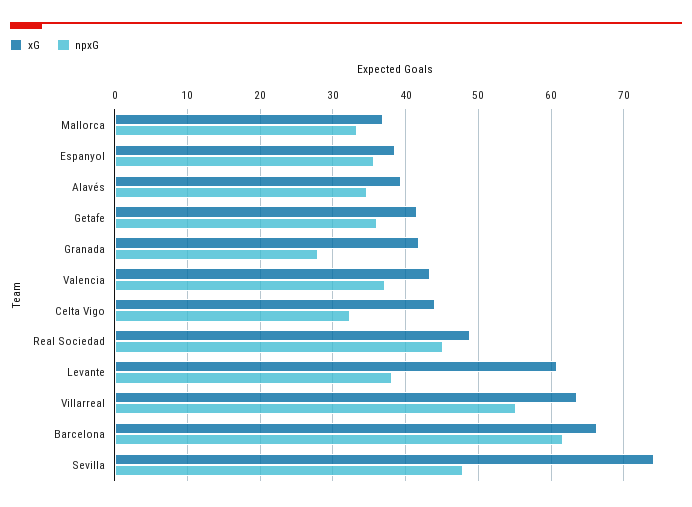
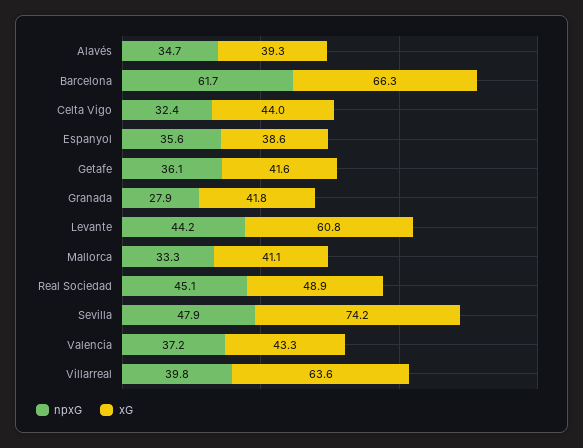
  {
    "xG": {
-     "Mallorca": 37,
+     "Mallorca": 41.1,
      "Espanyol": 38.6,
      "Alavés": 39.3,
      "Getafe": 41.6,
      "Granada": 41.8,
      "Valencia": 43.3,
      "Celta Vigo": 44,
      "Real Sociedad": 48.9,
      "Levante": 60.8,
      "Villarreal": 63.6,
      "Barcelona": 66.3,
      "Sevilla": 74.2
    },
    "npxG": {
      "Mallorca": 33.3,
      "Espanyol": 35.6,
      "Alavés": 34.7,
      "Getafe": 36.1,
      "Granada": 27.9,
      "Valencia": 37.2,
      "Celta Vigo": 32.4,
      "Real Sociedad": 45.1,
-     "Levante": 38,
+     "Levante": 44.2,
-     "Villarreal": 55,
+     "Villarreal": 39.8,
      "Barcelona": 61.7,
      "Sevilla": 47.9
    }
  }

